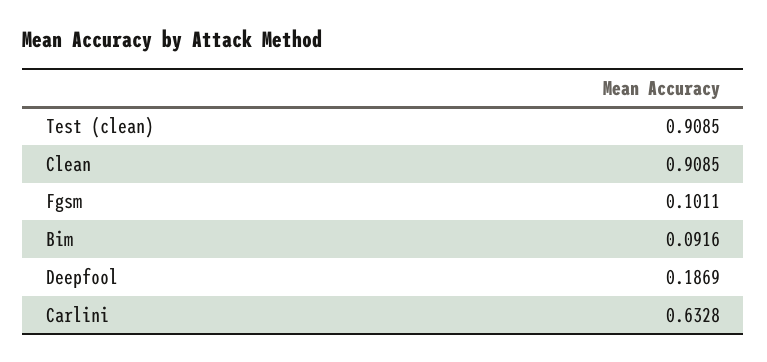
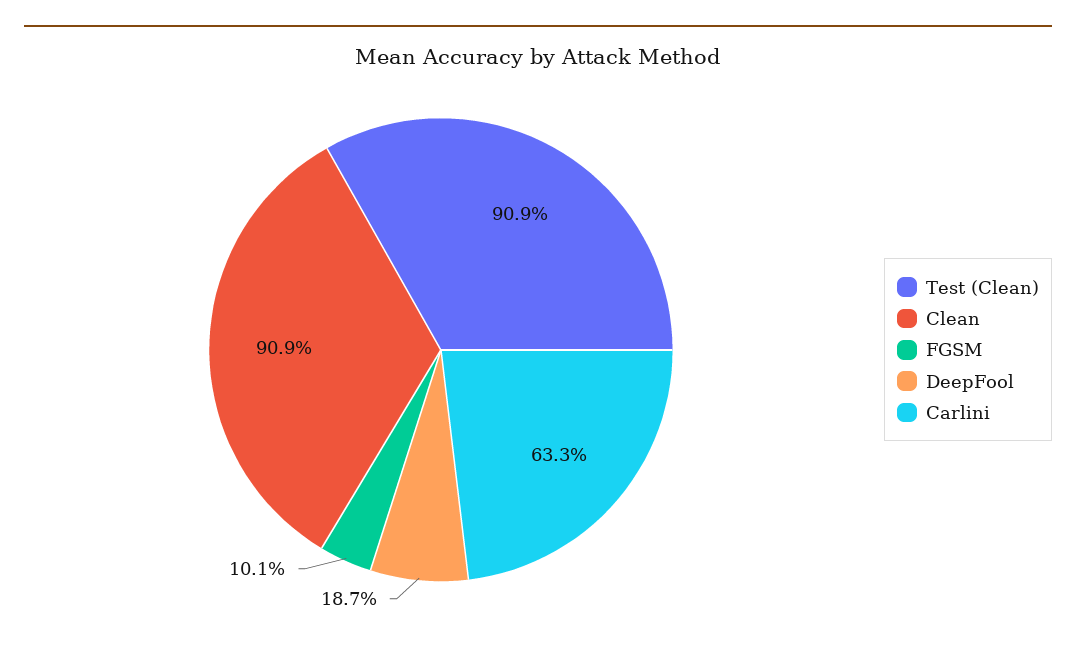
  {
    "Test (clean)": 0.9085,
    "Clean": 0.9085,
    "Fgsm": 0.1011,
-   "Bim": 0.0916,
    "Deepfool": 0.1869,
    "Carlini": 0.6328
  }

